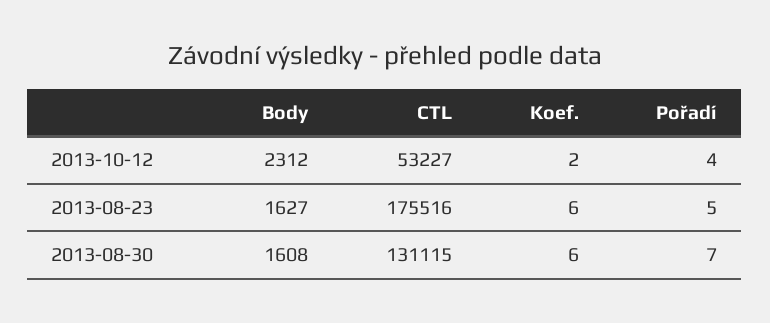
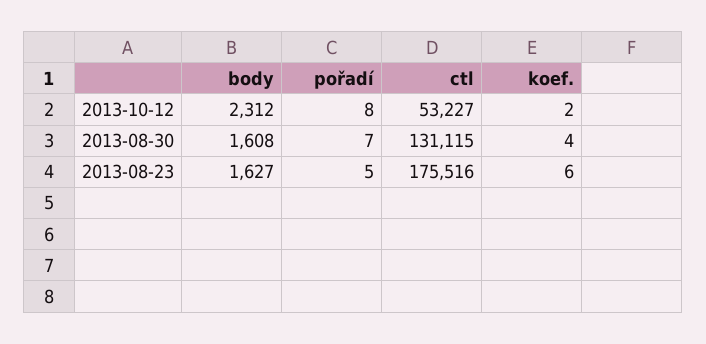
  {
    "Body": {
      "2013-10-12": 2312,
      "2013-08-23": 1627,
      "2013-08-30": 1608
    },
    "CTL": {
      "2013-10-12": 53227,
      "2013-08-23": 175516,
      "2013-08-30": 131115
    },
    "Koef.": {
      "2013-10-12": 2,
      "2013-08-23": 6,
-     "2013-08-30": 6
+     "2013-08-30": 4
    },
    "Pořadí": {
-     "2013-10-12": 4,
+     "2013-10-12": 8,
      "2013-08-23": 5,
      "2013-08-30": 7
    }
  }

